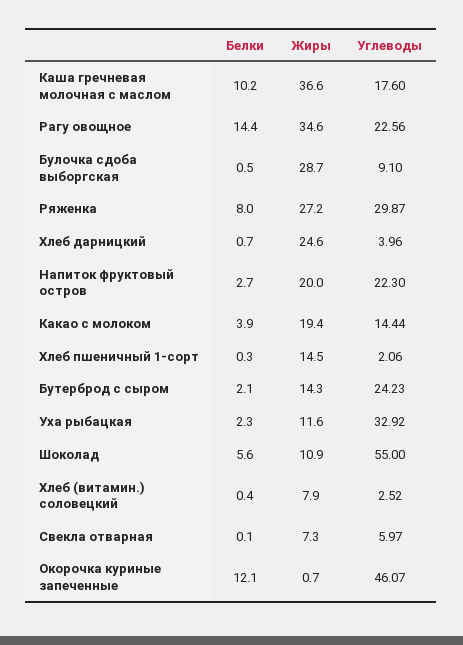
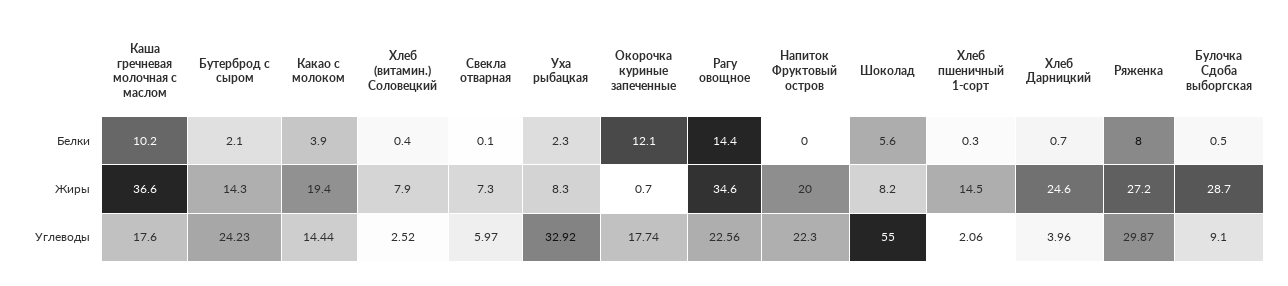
  {
    "Белки": {
      "Каша гречневая молочная с маслом": 10.2,
      "Рагу овощное": 14.4,
      "Булочка сдоба выборгская": 0.5,
      "Ряженка": 8,
      "Хлеб дарницкий": 0.7,
-     "Напиток фруктовый остров": 2.7,
+     "Напиток фруктовый остров": 0,
      "Какао с молоком": 3.9,
      "Хлеб пшеничный 1-сорт": 0.3,
      "Бутерброд с сыром": 2.1,
      "Уха рыбацкая": 2.3,
      "Шоколад": 5.6,
      "Хлеб (витамин.) соловецкий": 0.4,
      "Свекла отварная": 0.1,
      "Окорочка куриные запеченные": 12.1
    },
    "Жиры": {
      "Каша гречневая молочная с маслом": 36.6,
      "Рагу овощное": 34.6,
      "Булочка сдоба выборгская": 28.7,
      "Ряженка": 27.2,
      "Хлеб дарницкий": 24.6,
      "Напиток фруктовый остров": 20,
      "Какао с молоком": 19.4,
      "Хлеб пшеничный 1-сорт": 14.5,
      "Бутерброд с сыром": 14.3,
-     "Уха рыбацкая": 11.6,
+     "Уха рыбацкая": 8.3,
-     "Шоколад": 10.9,
+     "Шоколад": 8.2,
      "Хлеб (витамин.) соловецкий": 7.9,
      "Свекла отварная": 7.3,
      "Окорочка куриные запеченные": 0.7
    },
    "Углеводы": {
      "Каша гречневая молочная с маслом": 17.6,
      "Рагу овощное": 22.56,
      "Булочка сдоба выборгская": 9.1,
      "Ряженка": 29.87,
      "Хлеб дарницкий": 3.96,
      "Напиток фруктовый остров": 22.3,
      "Какао с молоком": 14.44,
      "Хлеб пшеничный 1-сорт": 2.06,
      "Бутерброд с сыром": 24.23,
      "Уха рыбацкая": 32.92,
      "Шоколад": 55,
      "Хлеб (витамин.) соловецкий": 2.52,
      "Свекла отварная": 5.97,
-     "Окорочка куриные запеченные": 46.07
+     "Окорочка куриные запеченные": 17.74
    }
  }

